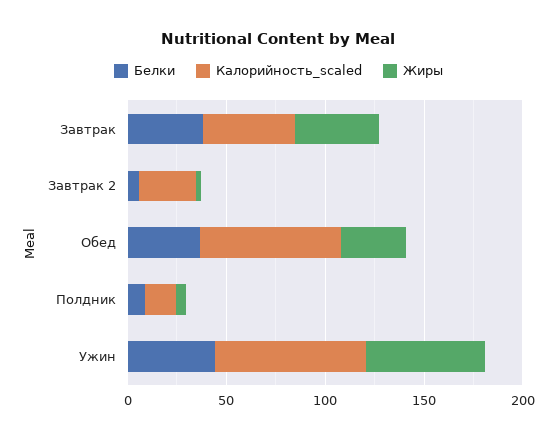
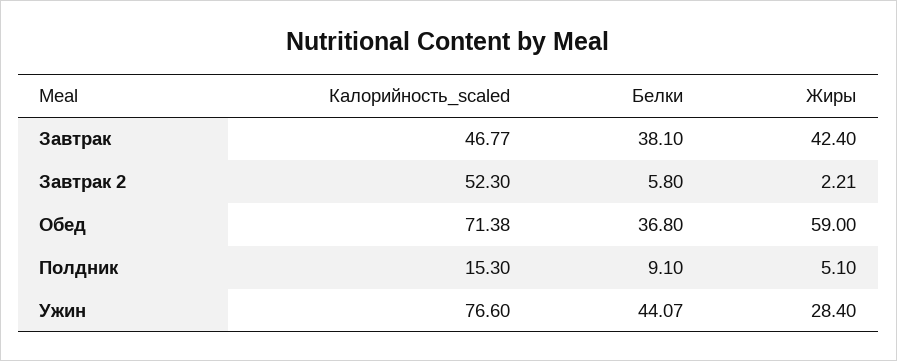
  {
    "Белки": {
      "Завтрак": 38.1,
      "Завтрак 2": 5.8,
      "Обед": 36.8,
      "Полдник": 9.1,
      "Ужин": 44.07
    },
    "Калорийность_scaled": {
      "Завтрак": 46.77,
-     "Завтрак 2": 30,
+     "Завтрак 2": 52.3,
      "Обед": 71.38,
      "Полдник": 15.3,
      "Ужин": 76.6
    },
    "Жиры": {
      "Завтрак": 42.4,
      "Завтрак 2": 2.21,
-     "Обед": 30,
+     "Обед": 59,
      "Полдник": 5.1,
-     "Ужин": 60
+     "Ужин": 28.4
    }
  }

